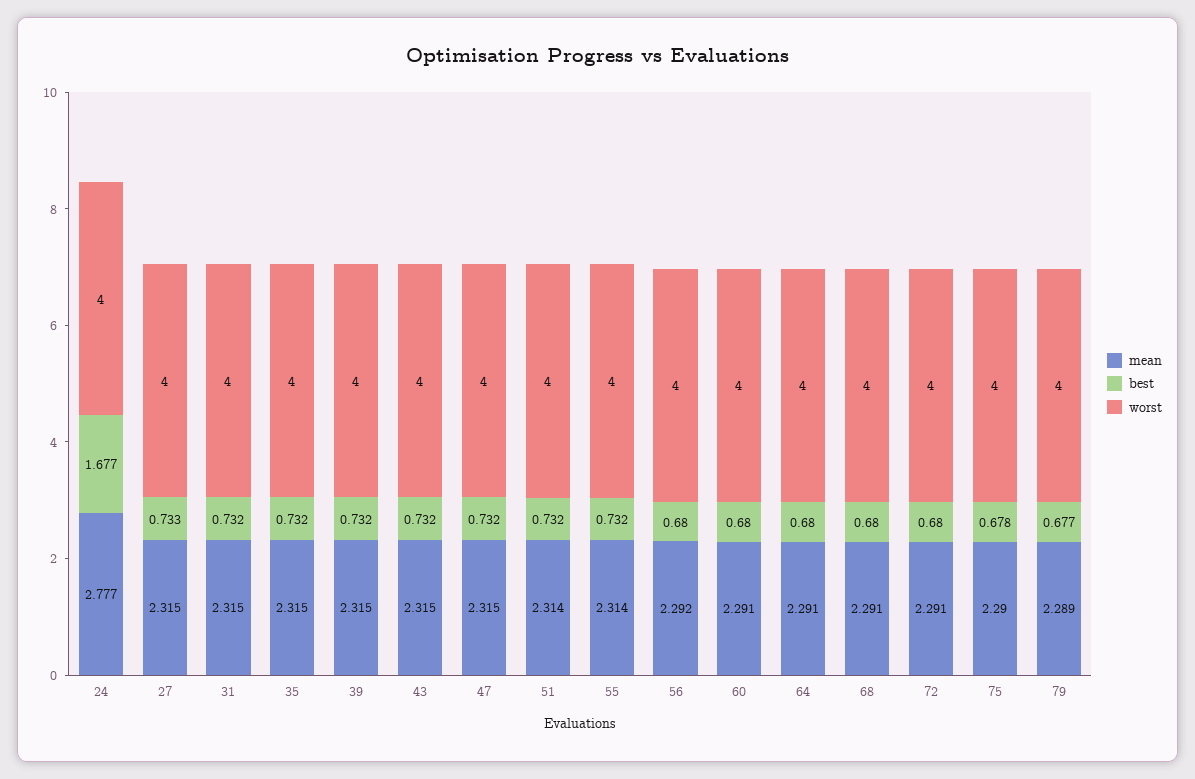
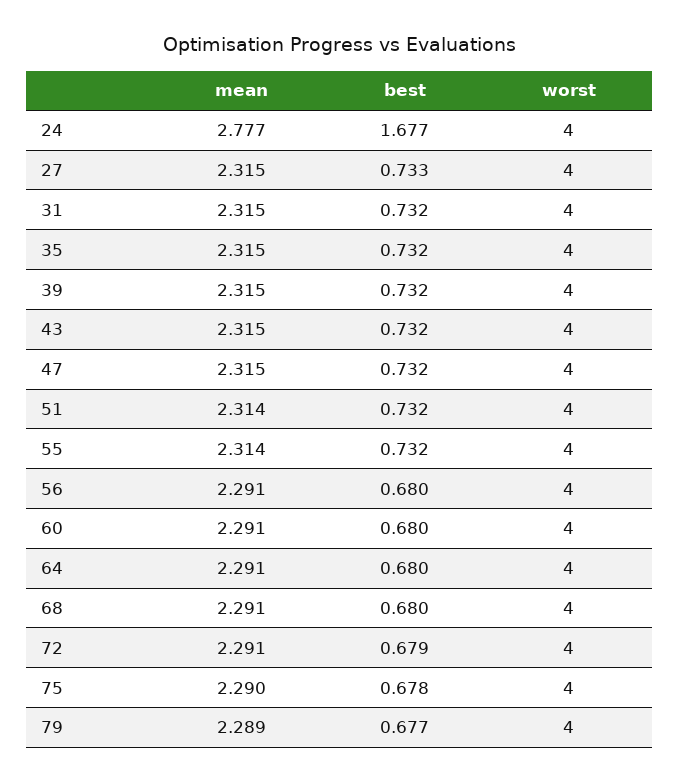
  {
    "mean": {
      "24": 2.777,
      "27": 2.315,
      "31": 2.315,
      "35": 2.315,
      "39": 2.315,
      "43": 2.315,
      "47": 2.315,
      "51": 2.314,
      "55": 2.314,
-     "56": 2.292,
+     "56": 2.291,
      "60": 2.291,
      "64": 2.291,
      "68": 2.291,
      "72": 2.291,
      "75": 2.29,
      "79": 2.289
    },
    "best": {
      "24": 1.677,
      "27": 0.733,
      "31": 0.732,
      "35": 0.732,
      "39": 0.732,
      "43": 0.732,
      "47": 0.732,
      "51": 0.732,
      "55": 0.732,
      "56": 0.68,
      "60": 0.68,
      "64": 0.68,
      "68": 0.68,
-     "72": 0.68,
+     "72": 0.679,
      "75": 0.678,
      "79": 0.677
    },
    "worst": {
      "24": 4,
      "27": 4,
      "31": 4,
      "35": 4,
      "39": 4,
      "43": 4,
      "47": 4,
      "51": 4,
      "55": 4,
      "56": 4,
      "60": 4,
      "64": 4,
      "68": 4,
      "72": 4,
      "75": 4,
      "79": 4
    }
  }

